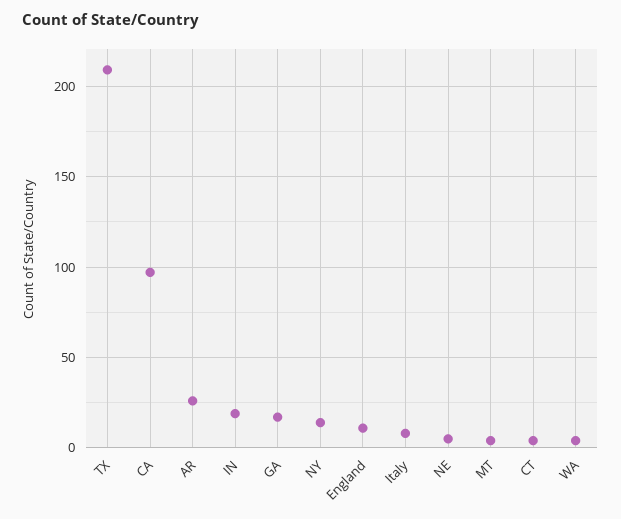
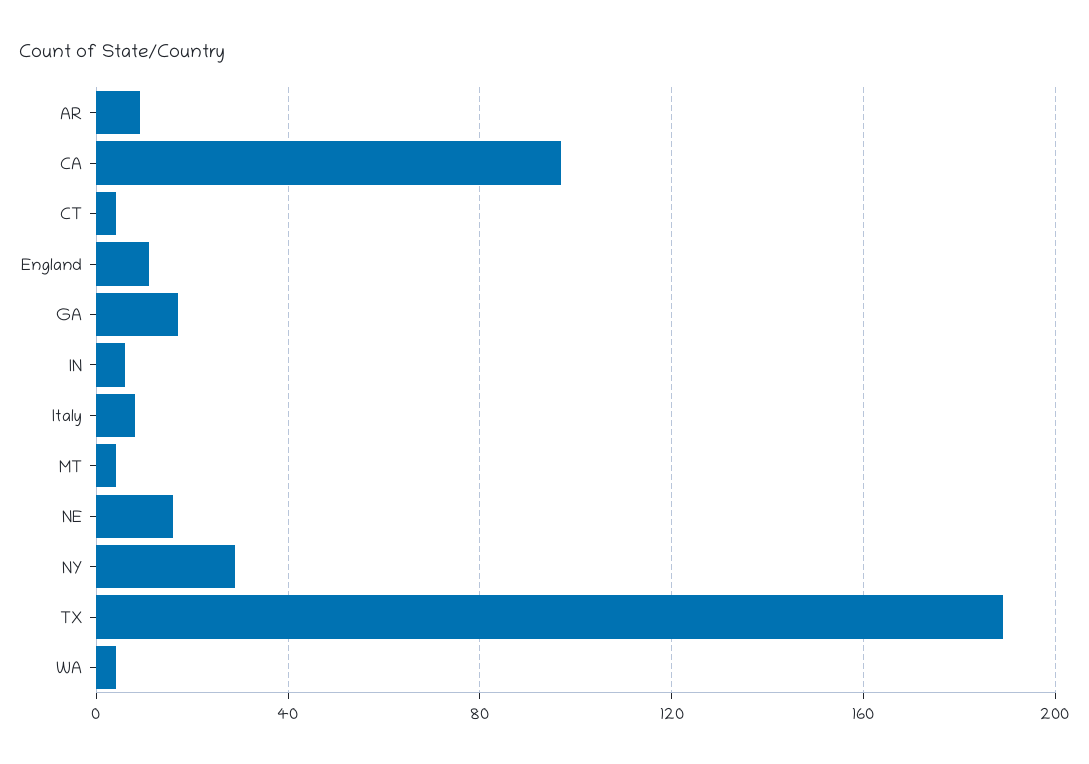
  {
-   "TX": 210,
+   "TX": 190,
    "CA": 95,
-   "AR": 25,
+   "AR": 10,
-   "IN": 20,
+   "IN": 5,
    "GA": 15,
-   "NY": 15,
+   "NY": 30,
    "England": 10,
    "Italy": 10,
-   "NE": 5,
+   "NE": 15,
    "MT": 5,
    "CT": 5,
    "WA": 5
  }

